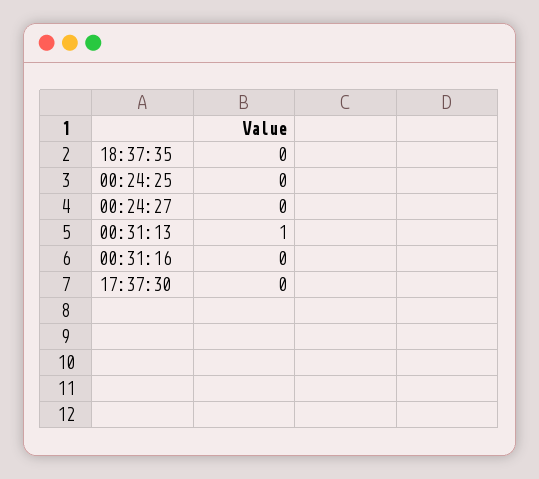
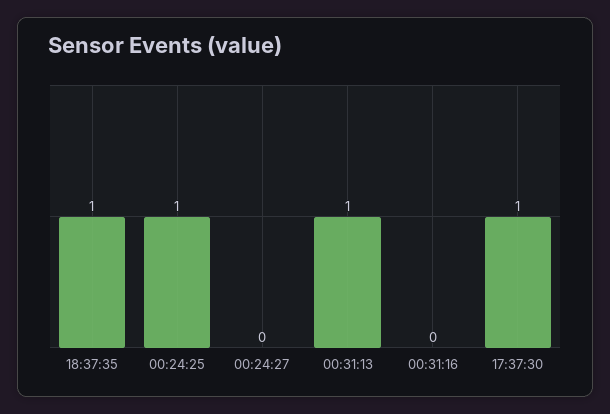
  {
-   "18:37:35": 0,
+   "18:37:35": 1,
-   "00:24:25": 0,
+   "00:24:25": 1,
    "00:24:27": 0,
    "00:31:13": 1,
    "00:31:16": 0,
-   "17:37:30": 0
+   "17:37:30": 1
  }

